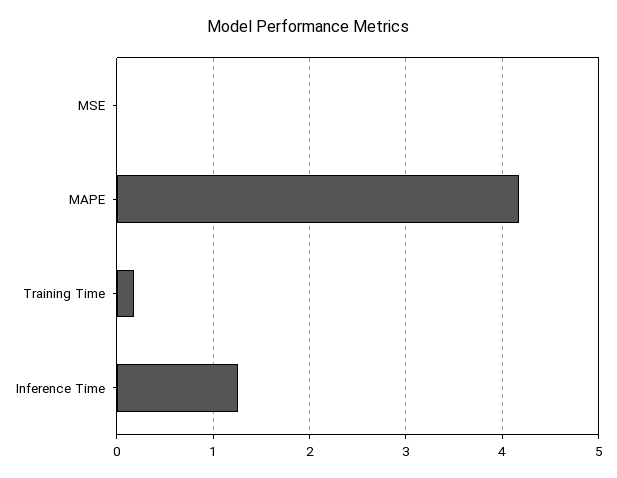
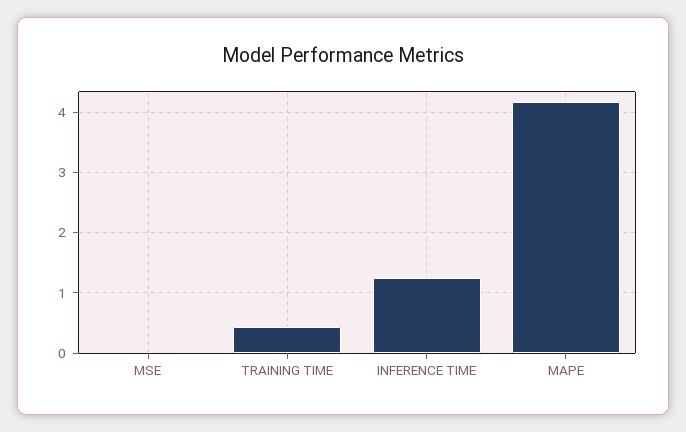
  {
    "MSE": 0,
    "MAPE": 4.2,
-   "Training Time": 0.2,
+   "Training Time": 0.4,
    "Inference Time": 1.3
  }

